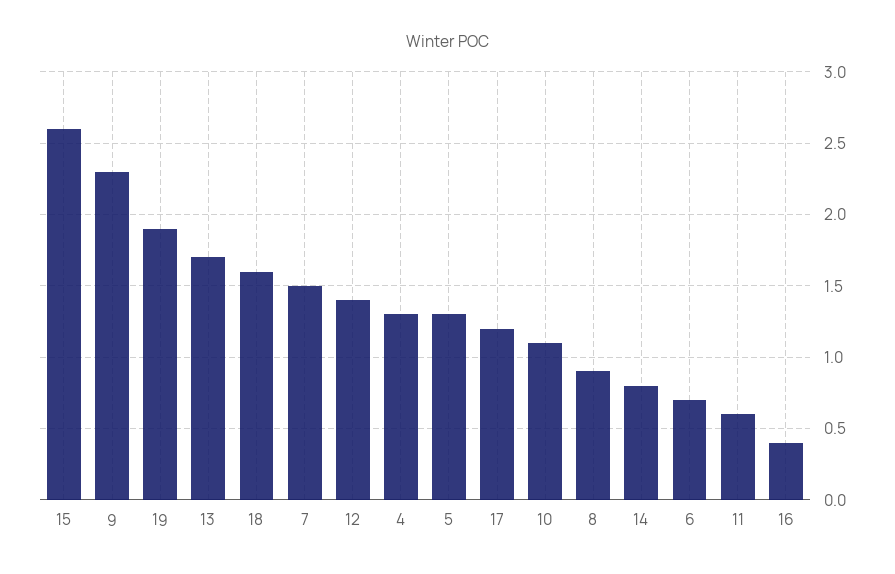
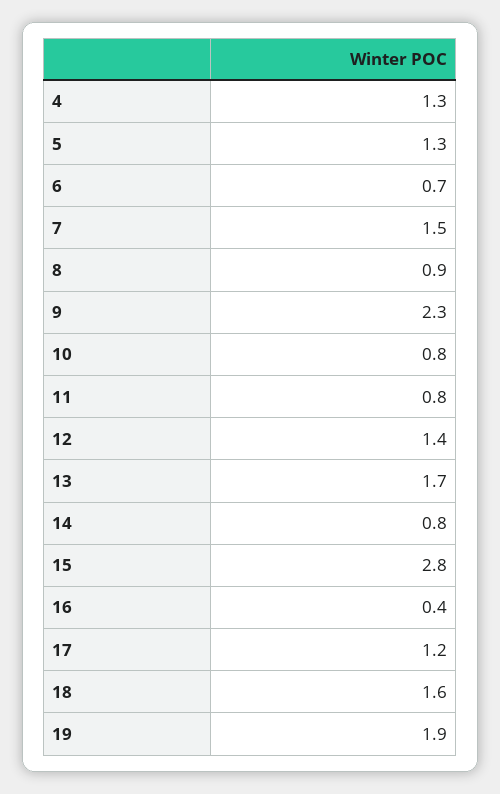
  {
-   "15": 2.6,
+   "15": 2.8,
    "9": 2.3,
    "19": 1.9,
    "13": 1.7,
    "18": 1.6,
    "7": 1.5,
    "12": 1.4,
    "4": 1.3,
    "5": 1.3,
    "17": 1.2,
-   "10": 1.1,
+   "10": 0.8,
    "8": 0.9,
    "14": 0.8,
    "6": 0.7,
-   "11": 0.6,
+   "11": 0.8,
    "16": 0.4
  }

